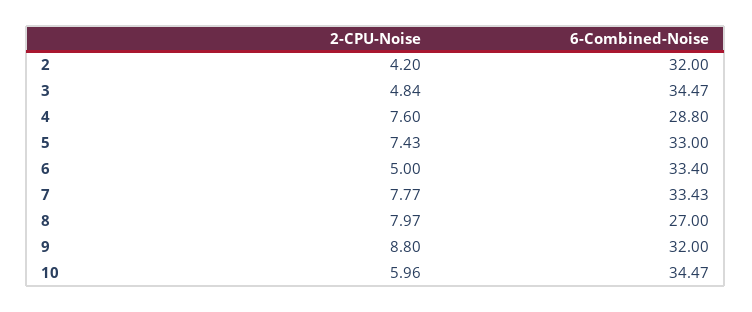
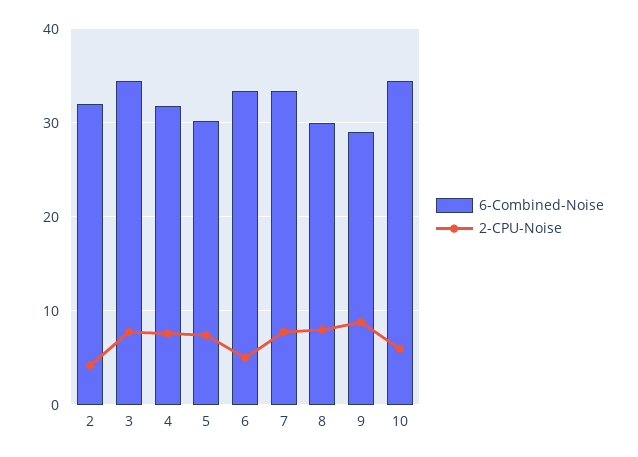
  {
    "2-CPU-Noise": {
      "2": 4.2,
-     "3": 4.84,
+     "3": 8,
      "4": 7.6,
      "5": 7.43,
      "6": 5,
      "7": 7.77,
      "8": 7.97,
      "9": 8.8,
      "10": 5.96
    },
    "6-Combined-Noise": {
      "2": 32,
      "3": 34.47,
-     "4": 28.8,
+     "4": 32,
-     "5": 33,
+     "5": 30,
      "6": 33.4,
      "7": 33.43,
-     "8": 27,
+     "8": 30,
-     "9": 32,
+     "9": 29,
      "10": 34.47
    }
  }

